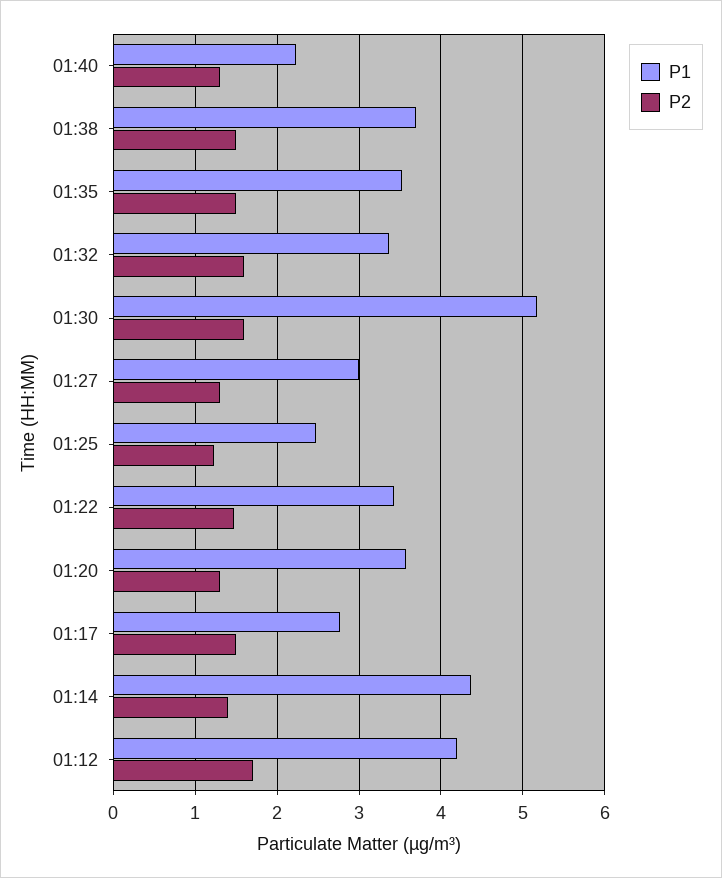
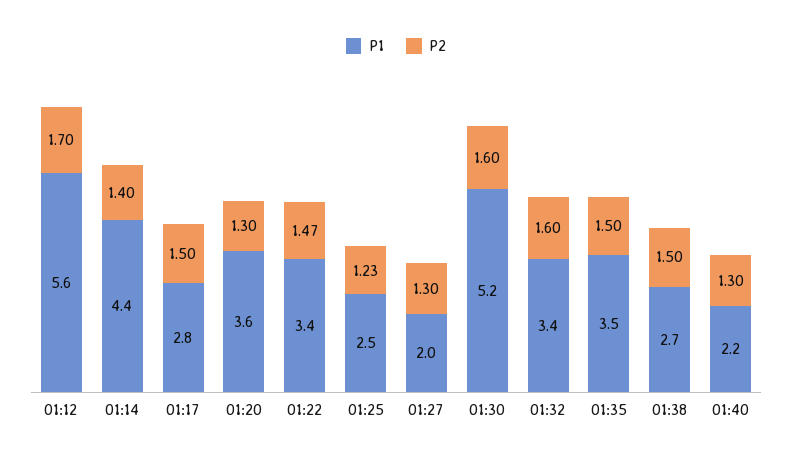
  {
    "P1": {
      "01:40": 2.2,
-     "01:38": 3.7,
+     "01:38": 2.7,
      "01:35": 3.5,
      "01:32": 3.4,
      "01:30": 5.2,
-     "01:27": 3,
+     "01:27": 2,
      "01:25": 2.5,
      "01:22": 3.4,
      "01:20": 3.6,
      "01:17": 2.8,
      "01:14": 4.4,
-     "01:12": 4.2
+     "01:12": 5.6
    },
    "P2": {
      "01:40": 1.3,
      "01:38": 1.5,
      "01:35": 1.5,
      "01:32": 1.6,
      "01:30": 1.6,
      "01:27": 1.3,
      "01:25": 1.23,
      "01:22": 1.47,
      "01:20": 1.3,
      "01:17": 1.5,
      "01:14": 1.4,
      "01:12": 1.7
    }
  }

